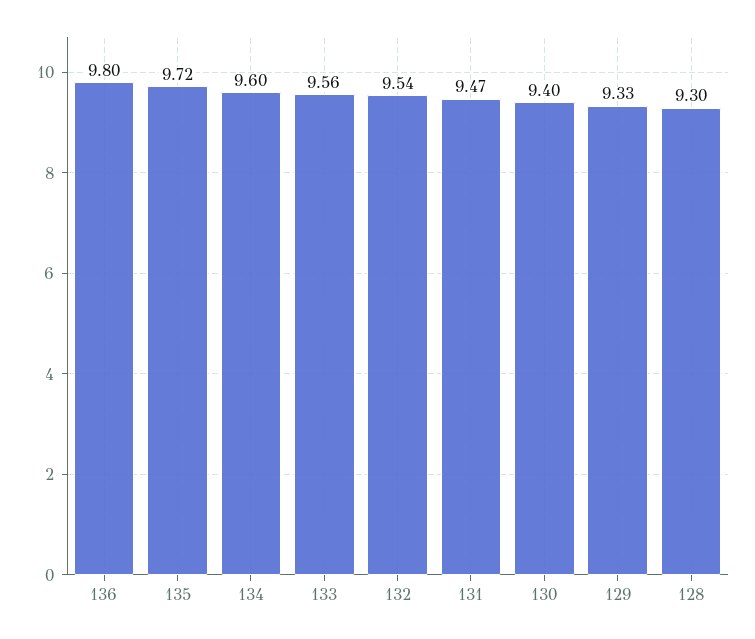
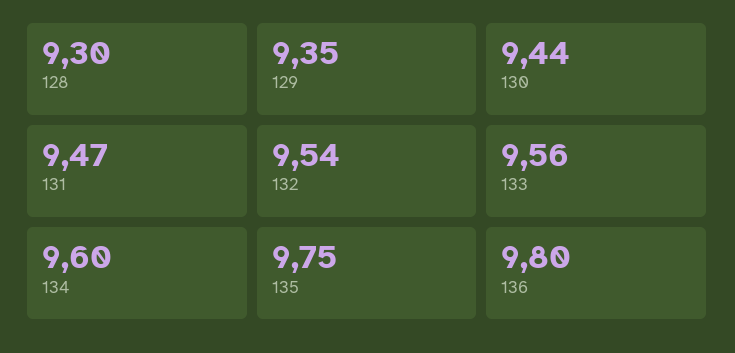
  {
    "136": 9.8,
-   "135": 9.72,
+   "135": 9.75,
    "134": 9.6,
    "133": 9.56,
    "132": 9.54,
    "131": 9.47,
-   "130": 9.4,
+   "130": 9.44,
-   "129": 9.33,
+   "129": 9.35,
    "128": 9.3
  }

